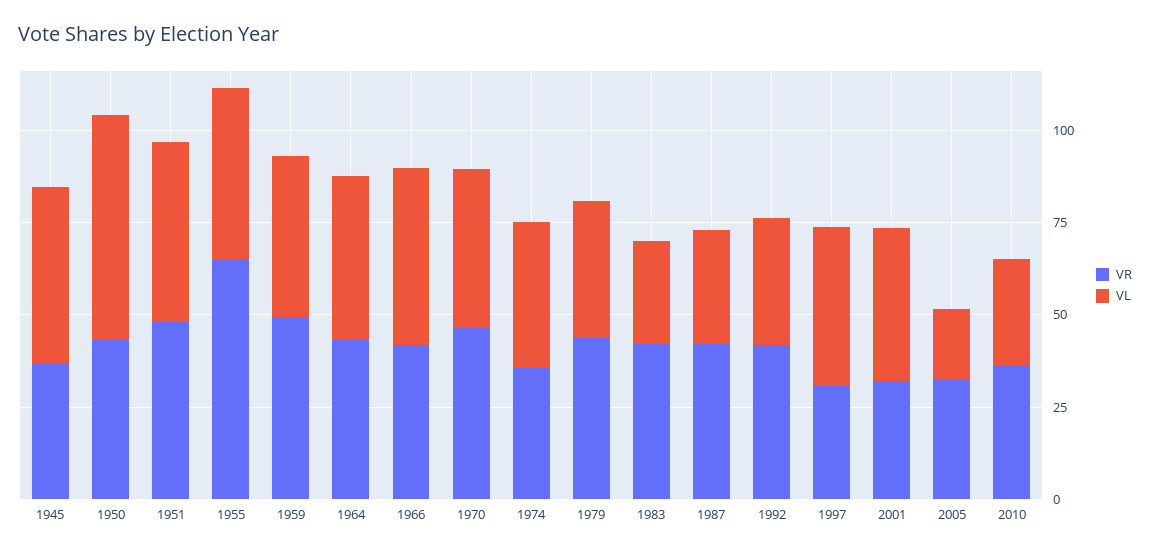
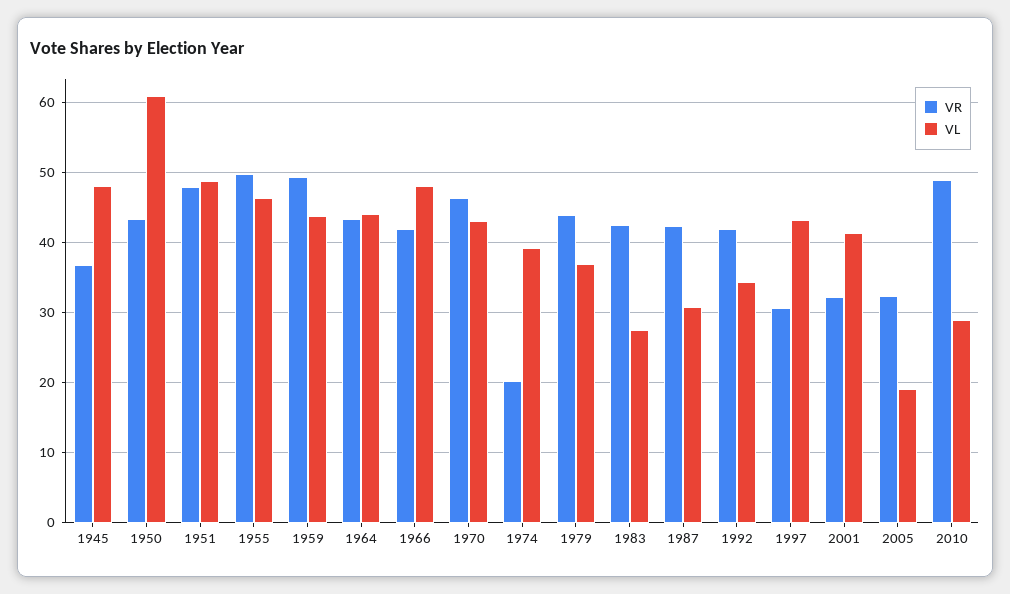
  {
    "VR": {
      "1945": 37,
      "1950": 43,
      "1951": 48,
-     "1955": 65,
+     "1955": 50,
      "1959": 49,
      "1964": 43,
      "1966": 42,
      "1970": 46,
-     "1974": 35,
+     "1974": 20,
      "1979": 44,
      "1983": 42,
      "1987": 42,
      "1992": 42,
      "1997": 31,
      "2001": 32,
      "2005": 32,
-     "2010": 35
+     "2010": 49
    },
    "VL": {
      "1945": 48,
      "1950": 61,
      "1951": 49,
      "1955": 46,
      "1959": 44,
      "1964": 44,
      "1966": 48,
      "1970": 43,
      "1974": 39,
      "1979": 37,
      "1983": 28,
      "1987": 31,
      "1992": 34,
      "1997": 43,
      "2001": 41,
      "2005": 19,
      "2010": 29
    }
  }

